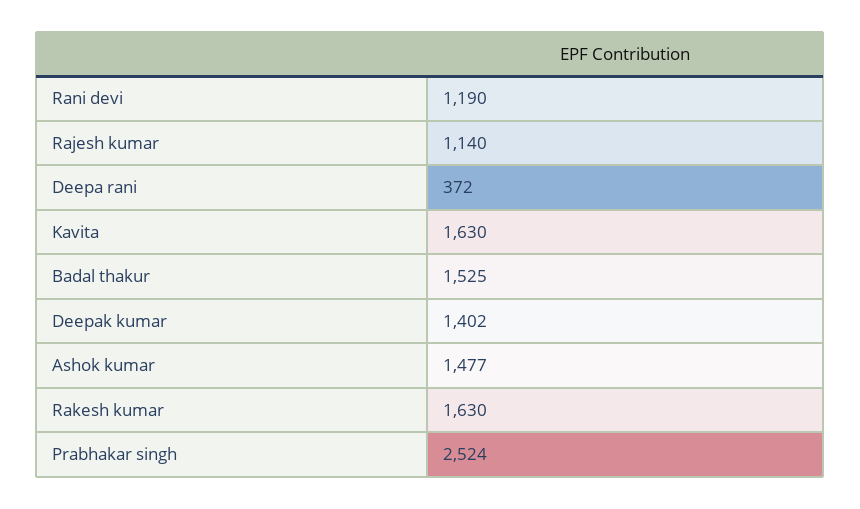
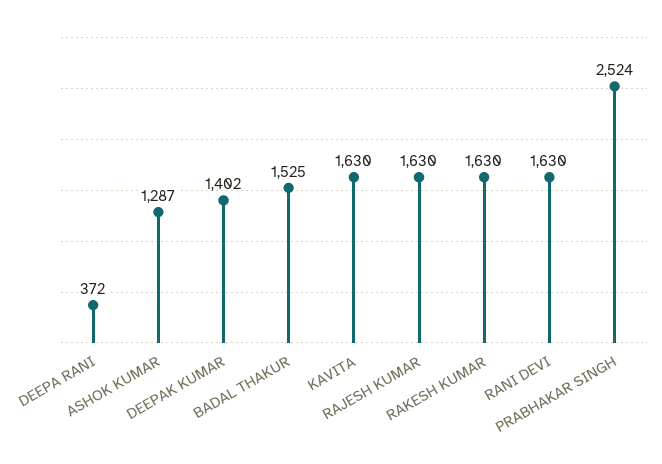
  {
-   "Rani devi": 1190,
+   "Rani devi": 1630,
-   "Rajesh kumar": 1140,
+   "Rajesh kumar": 1630,
    "Deepa rani": 372,
    "Kavita": 1630,
    "Badal thakur": 1525,
    "Deepak kumar": 1402,
-   "Ashok kumar": 1477,
+   "Ashok kumar": 1287,
    "Rakesh kumar": 1630,
    "Prabhakar singh": 2524
  }

